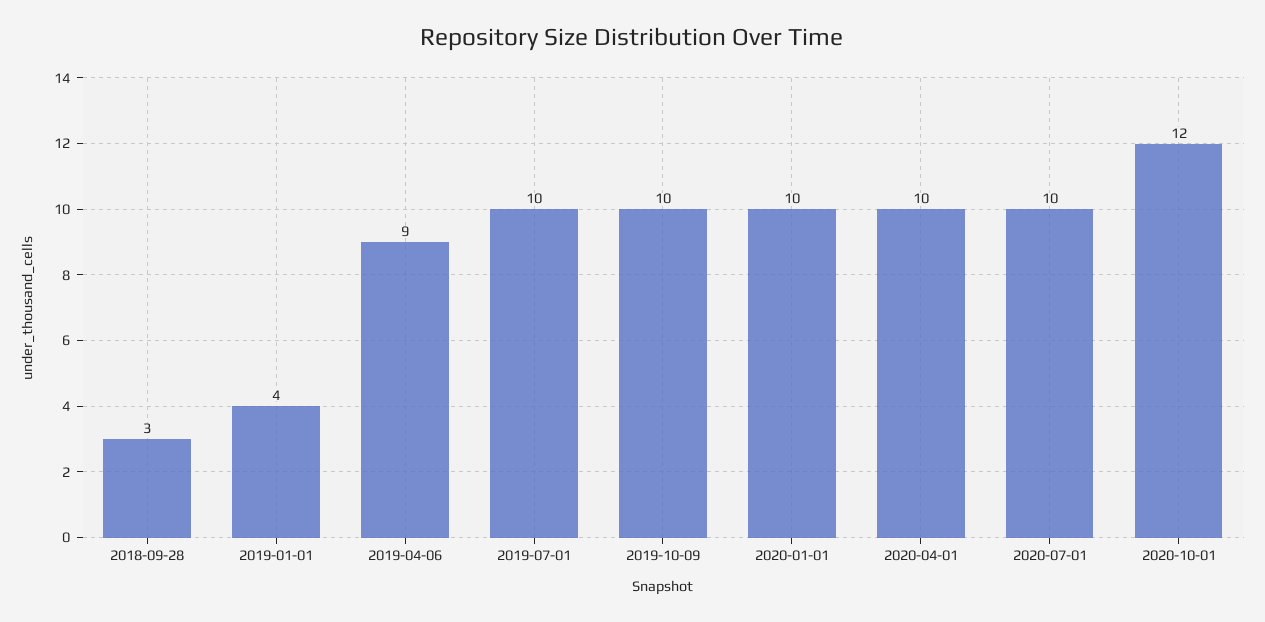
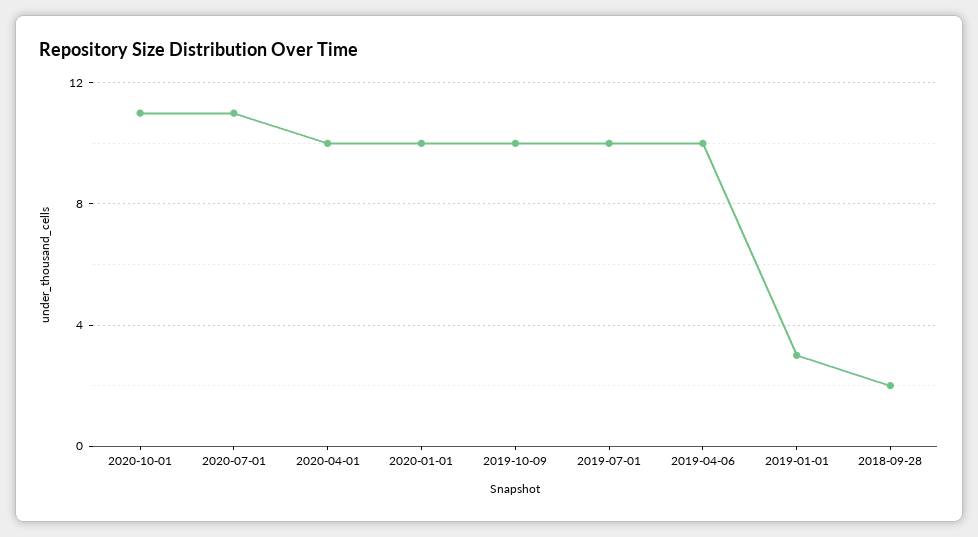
  {
-   "2018-09-28": 3,
+   "2018-09-28": 2,
-   "2019-01-01": 4,
+   "2019-01-01": 3,
-   "2019-04-06": 9,
+   "2019-04-06": 10,
    "2019-07-01": 10,
    "2019-10-09": 10,
    "2020-01-01": 10,
    "2020-04-01": 10,
-   "2020-07-01": 10,
+   "2020-07-01": 11,
-   "2020-10-01": 12
+   "2020-10-01": 11
  }

